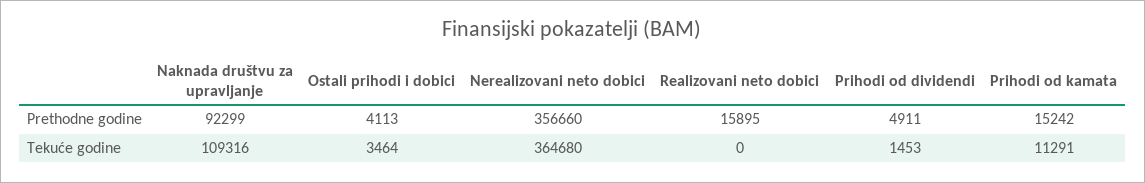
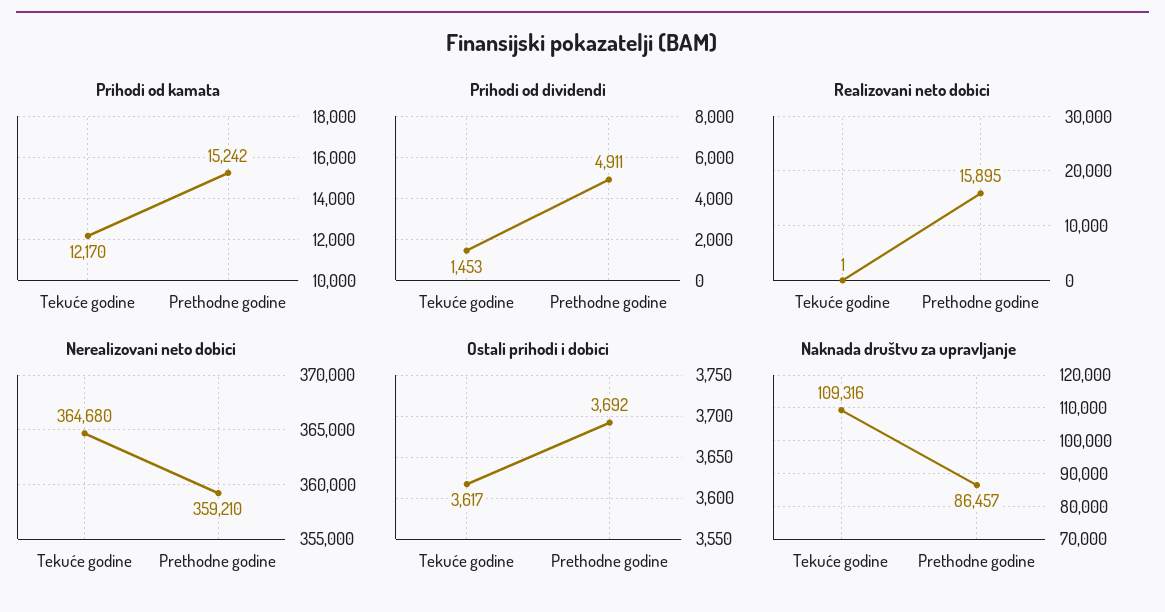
  {
    "Naknada društvu za upravljanje": {
-     "Prethodne godine": 92299,
+     "Prethodne godine": 86457,
      "Tekuće godine": 109316
    },
    "Ostali prihodi i dobici": {
-     "Prethodne godine": 4113,
+     "Prethodne godine": 3692,
-     "Tekuće godine": 3464
+     "Tekuće godine": 3617
    },
    "Nerealizovani neto dobici": {
-     "Prethodne godine": 356660,
+     "Prethodne godine": 359210,
      "Tekuće godine": 364680
    },
    "Realizovani neto dobici": {
      "Prethodne godine": 15895,
-     "Tekuće godine": 0
+     "Tekuće godine": 1
    },
    "Prihodi od dividendi": {
      "Prethodne godine": 4911,
      "Tekuće godine": 1453
    },
    "Prihodi od kamata": {
      "Prethodne godine": 15242,
-     "Tekuće godine": 11291
+     "Tekuće godine": 12170
    }
  }

